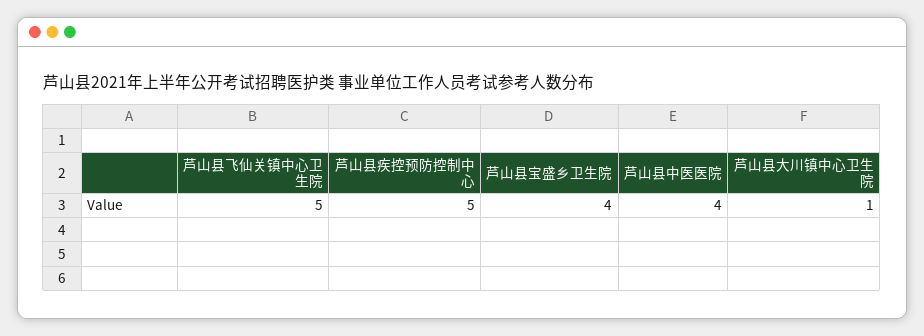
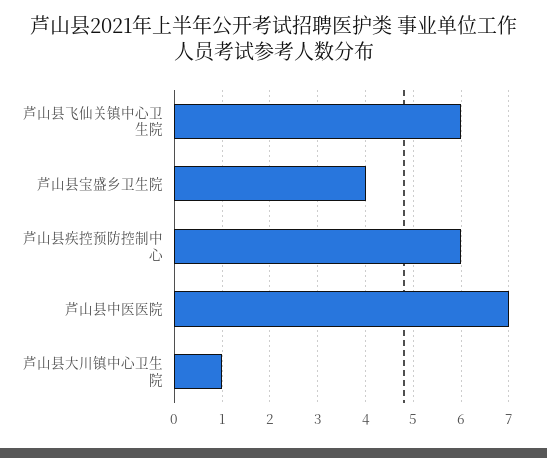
  {
-   "芦山县飞仙关镇中心卫生院": 5,
+   "芦山县飞仙关镇中心卫生院": 6,
-   "芦山县疾控预防控制中心": 5,
+   "芦山县疾控预防控制中心": 6,
    "芦山县宝盛乡卫生院": 4,
-   "芦山县中医医院": 4,
+   "芦山县中医医院": 7,
    "芦山县大川镇中心卫生院": 1
  }

